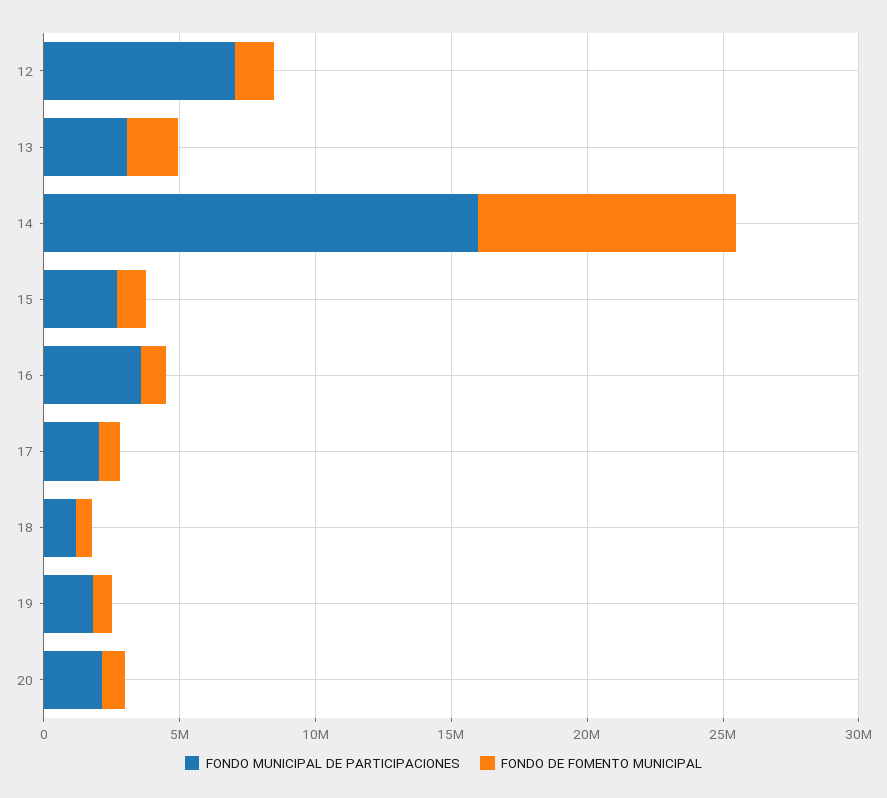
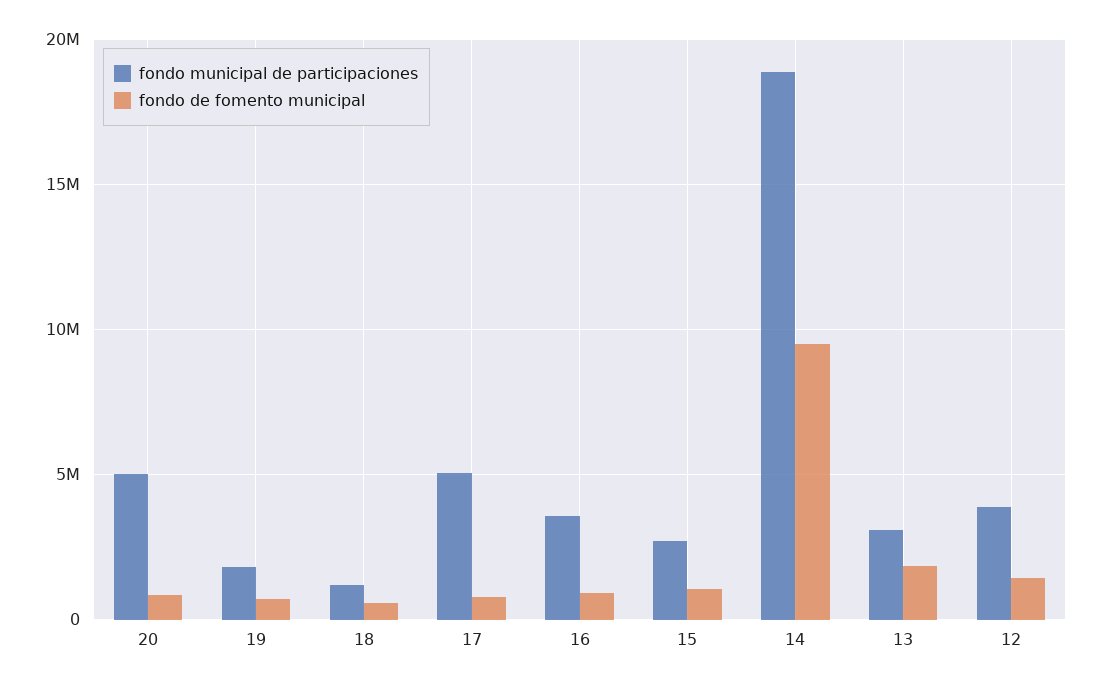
  {
    "FONDO MUNICIPAL DE PARTICIPACIONES": {
-     "12": 7000000,
+     "12": 4000000,
      "13": 3000000,
-     "14": 16000000,
+     "14": 19000000,
      "15": 2500000,
      "16": 3500000,
-     "17": 2000000,
+     "17": 5000000,
      "18": 1000000,
      "19": 2000000,
-     "20": 2000000
+     "20": 5000000
    },
    "FONDO DE FOMENTO MUNICIPAL": {
      "12": 1500000,
      "13": 2000000,
      "14": 9500000,
      "15": 1000000,
      "16": 1000000,
      "17": 1000000,
      "18": 500000,
      "19": 500000,
      "20": 1000000
    }
  }

